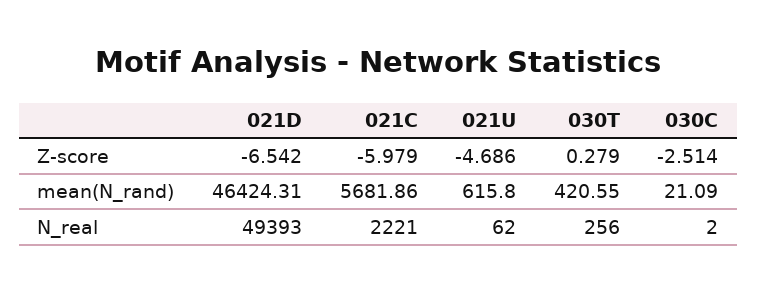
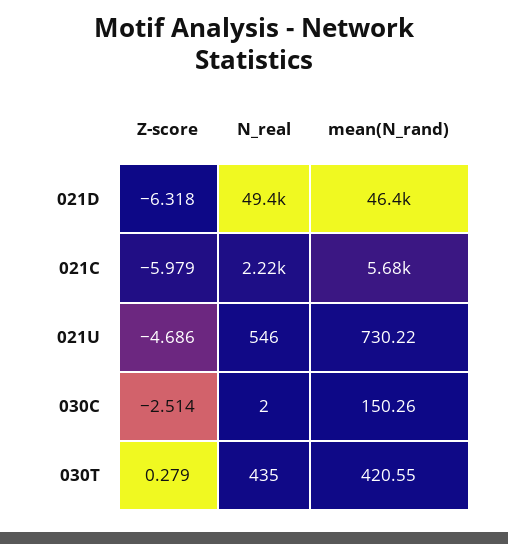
  {
    "021D": {
-     "Z-score": -6.542,
+     "Z-score": -6.318,
      "mean(N_rand)": 46424.31,
      "N_real": 49393
    },
    "021C": {
      "Z-score": -5.979,
      "mean(N_rand)": 5681.86,
      "N_real": 2221
    },
    "021U": {
      "Z-score": -4.686,
-     "mean(N_rand)": 615.8,
+     "mean(N_rand)": 730.22,
-     "N_real": 62
+     "N_real": 546
    },
    "030T": {
      "Z-score": 0.279,
      "mean(N_rand)": 420.55,
-     "N_real": 256
+     "N_real": 435
    },
    "030C": {
      "Z-score": -2.514,
-     "mean(N_rand)": 21.09,
+     "mean(N_rand)": 150.26,
      "N_real": 2
    }
  }

